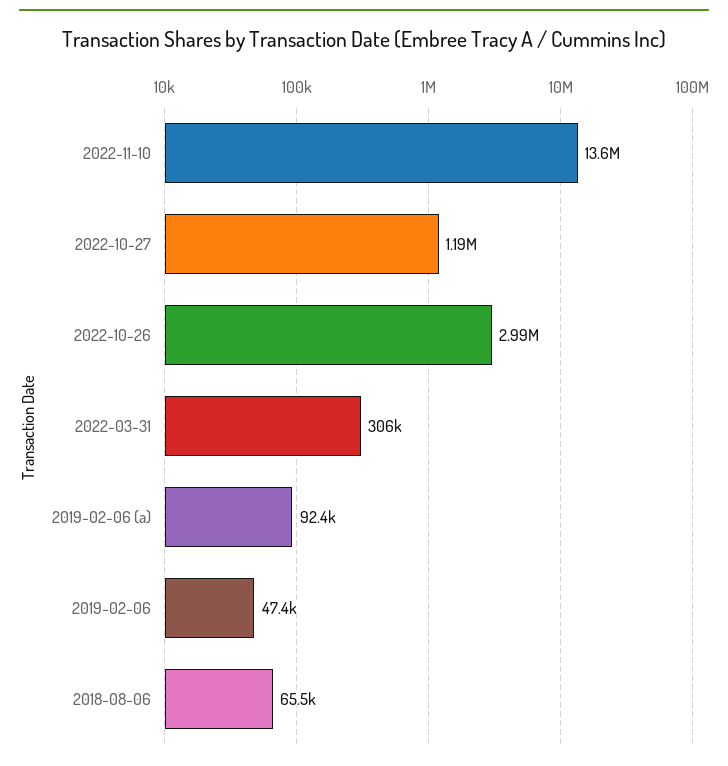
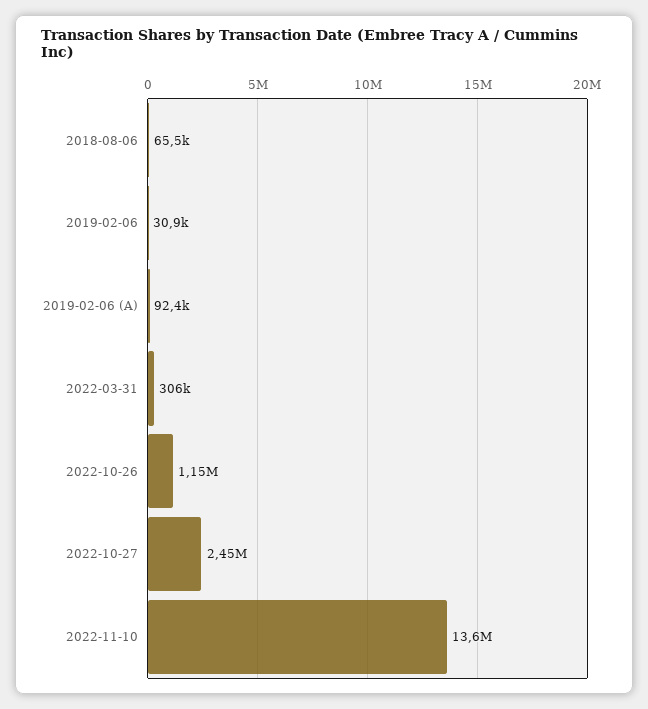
  {
    "2022-11-10": 13600000,
-   "2022-10-27": 1190000,
+   "2022-10-27": 2450000,
-   "2022-10-26": 2990000,
+   "2022-10-26": 1150000,
    "2022-03-31": 306000,
    "2019-02-06 (a)": 92400,
-   "2019-02-06": 47400,
+   "2019-02-06": 30900,
    "2018-08-06": 65500
  }

